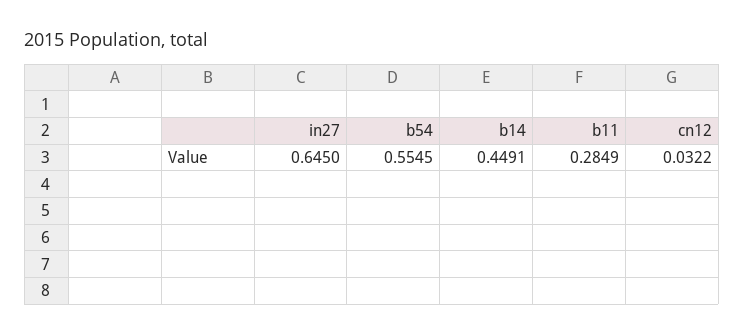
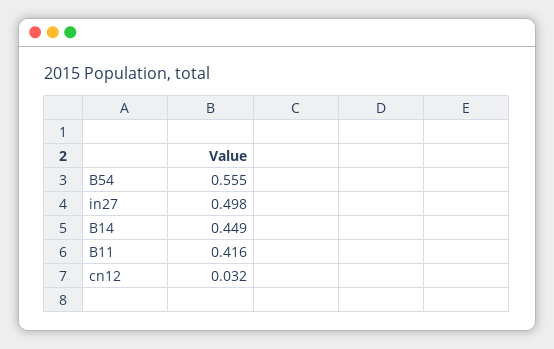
  {
-   "in27": 0.645,
+   "in27": 0.498,
    "b54": 0.5545,
    "b14": 0.4491,
-   "b11": 0.2849,
+   "b11": 0.416,
    "cn12": 0.0322
  }

